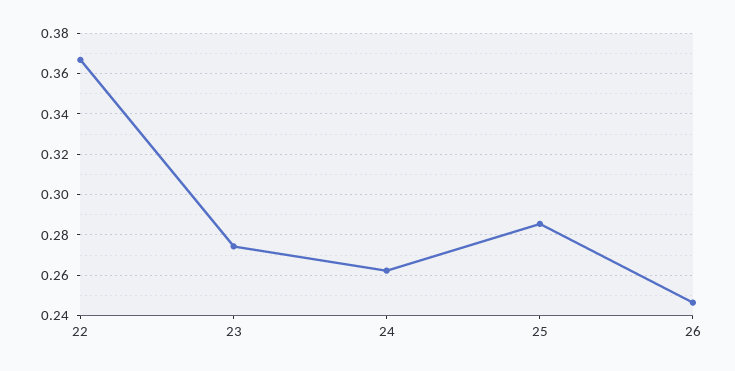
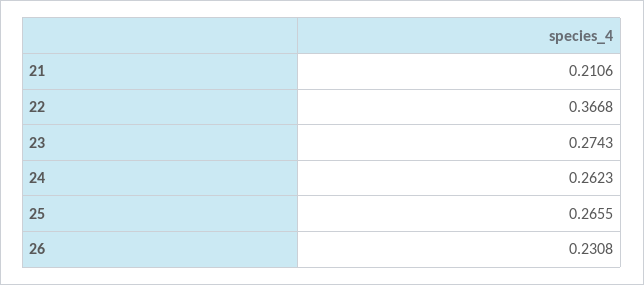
  {
    "22": 0.3668,
    "23": 0.2743,
    "24": 0.2623,
-   "25": 0.285,
+   "25": 0.2655,
-   "26": 0.245
+   "26": 0.2308,
+   "21": 0.2106
  }

